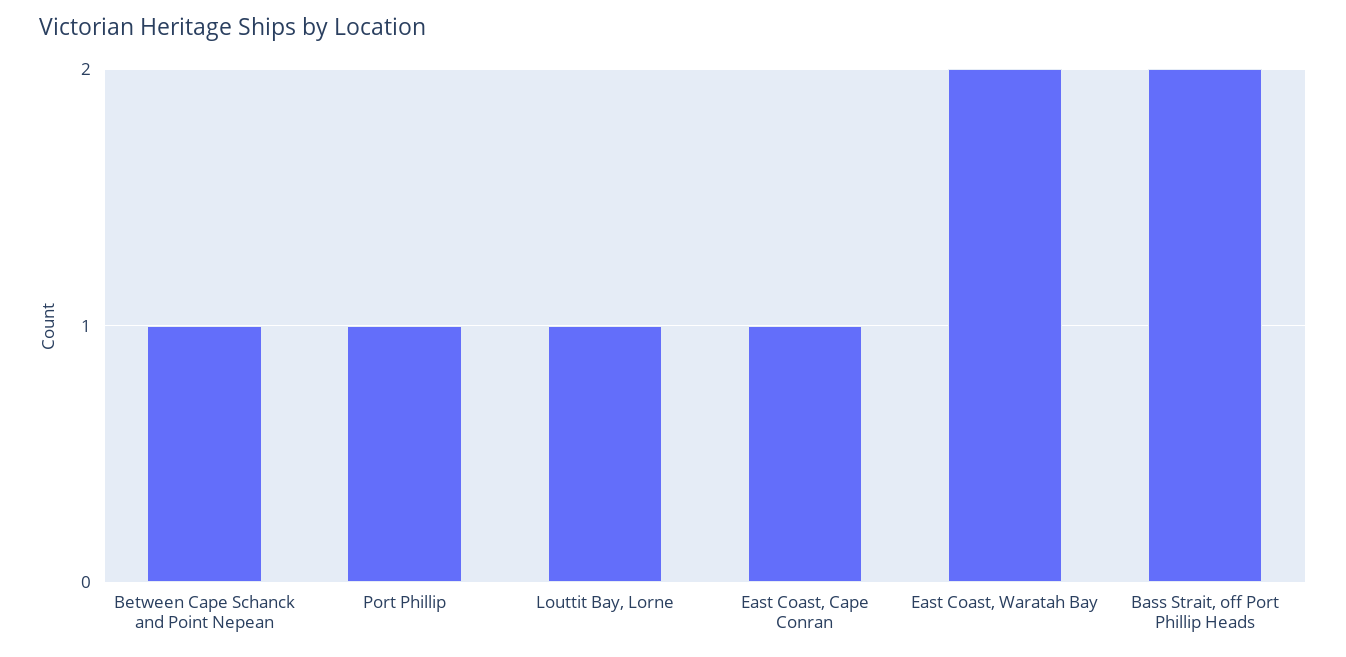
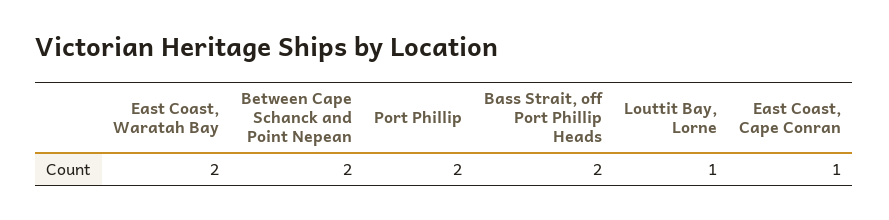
  {
-   "Between Cape Schanck and Point Nepean": 1,
+   "Between Cape Schanck and Point Nepean": 2,
-   "Port Phillip": 1,
+   "Port Phillip": 2,
    "Louttit Bay, Lorne": 1,
    "East Coast, Cape Conran": 1,
    "East Coast, Waratah Bay": 2,
    "Bass Strait, off Port Phillip Heads": 2
  }

